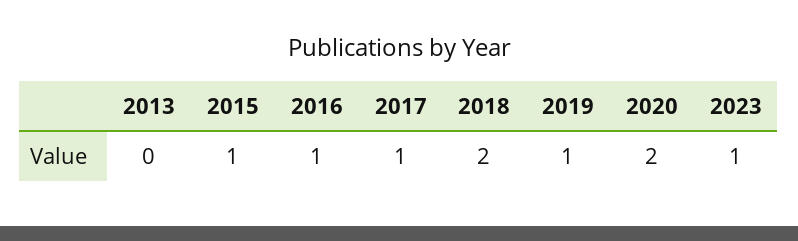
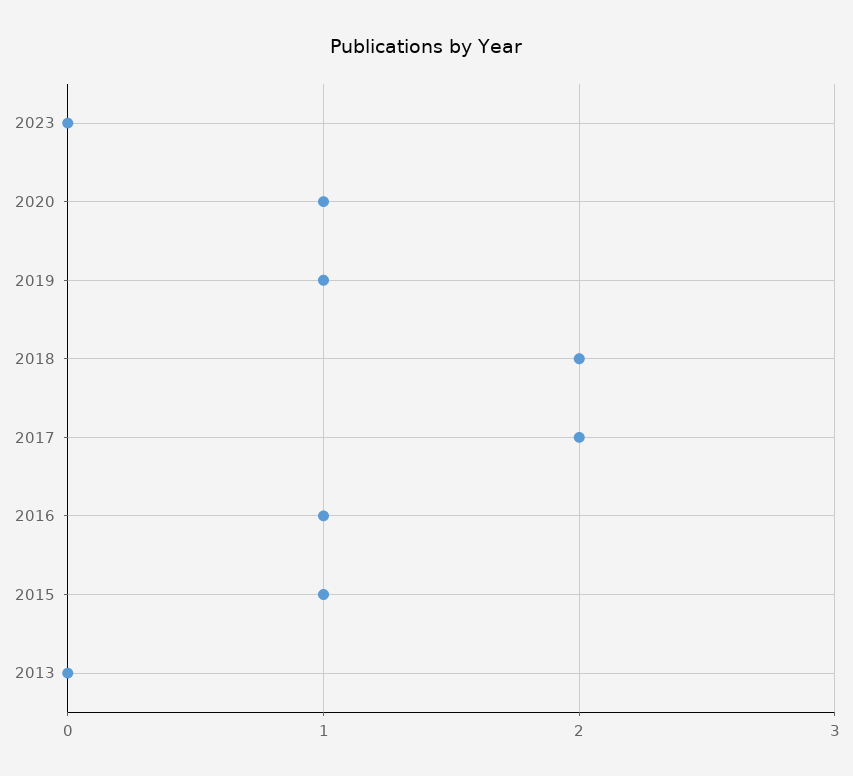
  {
    "2013": 0,
    "2015": 1,
    "2016": 1,
-   "2017": 1,
+   "2017": 2,
    "2018": 2,
    "2019": 1,
-   "2020": 2,
+   "2020": 1,
-   "2023": 1
+   "2023": 0
  }

